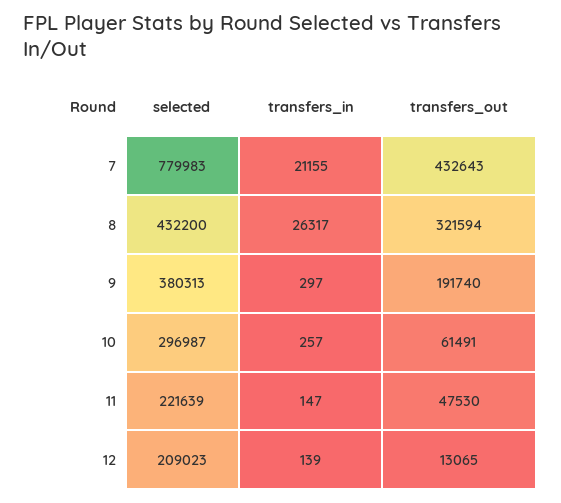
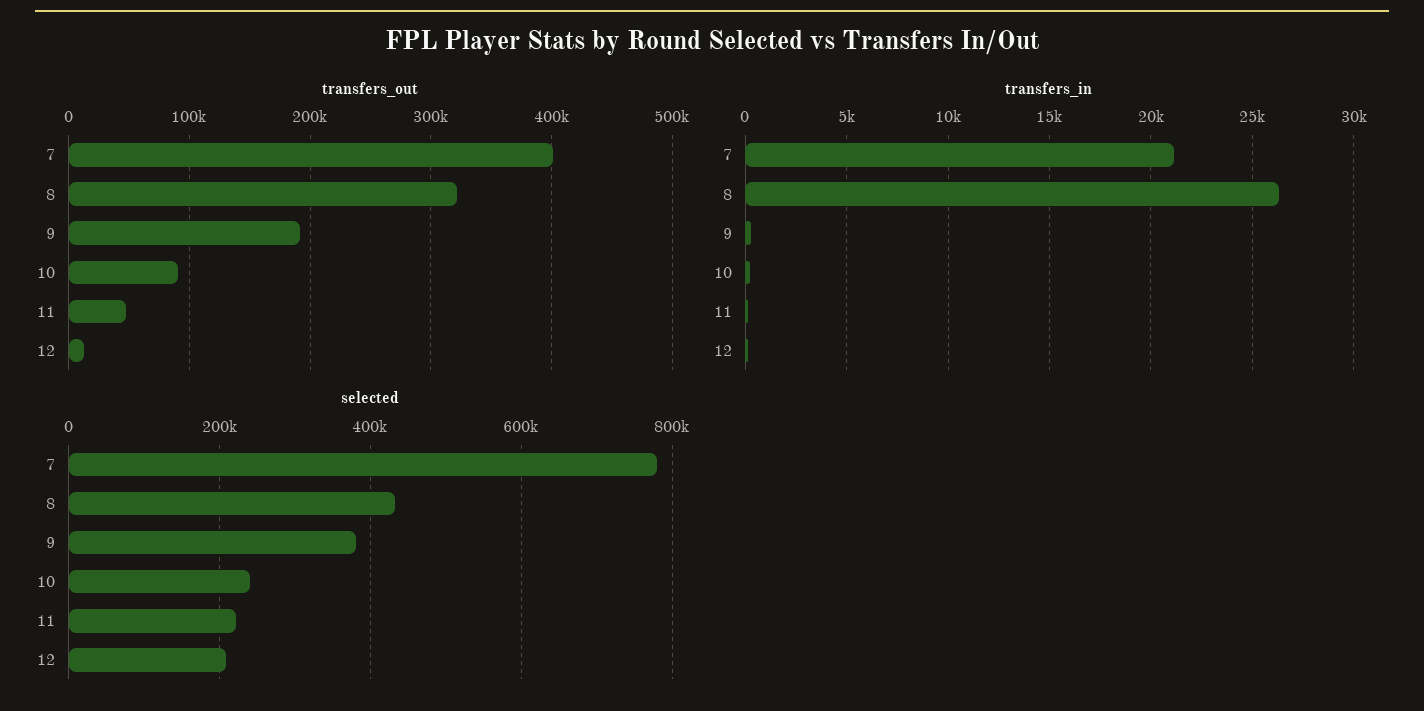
  {
    "selected": {
      "7": 779983,
      "8": 432200,
      "9": 380313,
-     "10": 296987,
+     "10": 240000,
      "11": 221639,
      "12": 209023
    },
    "transfers_in": {
      "7": 21155,
      "8": 26317,
      "9": 297,
      "10": 257,
      "11": 147,
      "12": 139
    },
    "transfers_out": {
-     "7": 432643,
+     "7": 400000,
      "8": 321594,
      "9": 191740,
-     "10": 61491,
+     "10": 90000,
      "11": 47530,
      "12": 13065
    }
  }

